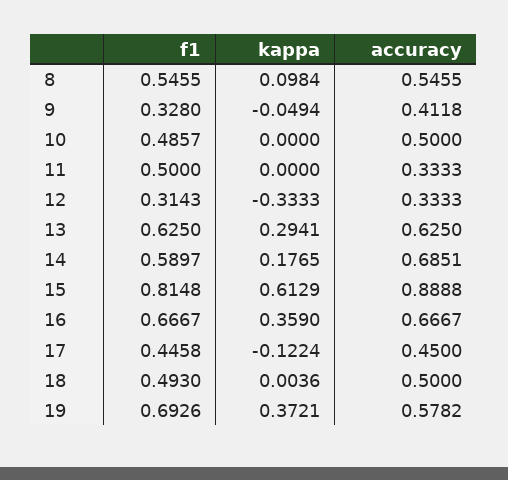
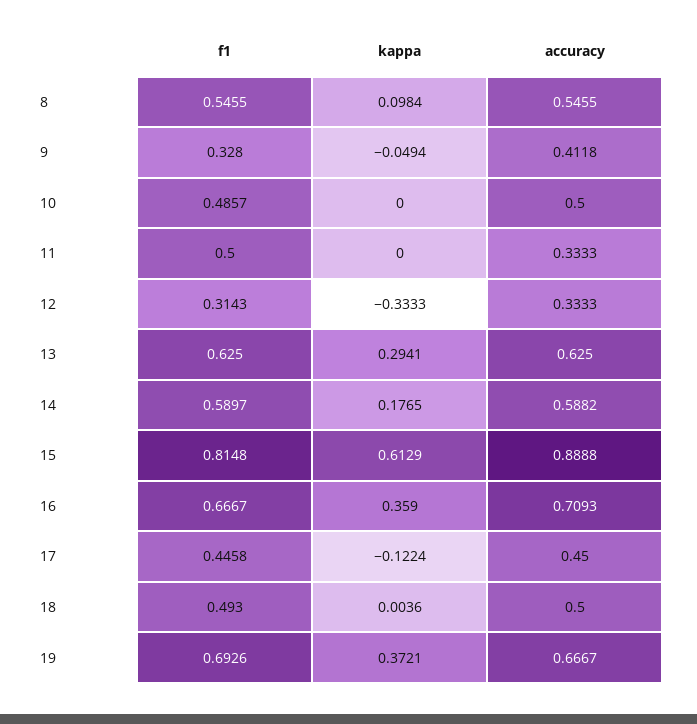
  {
    "f1": {
      "8": 0.5455,
      "9": 0.328,
      "10": 0.4857,
      "11": 0.5,
      "12": 0.3143,
      "13": 0.625,
      "14": 0.5897,
      "15": 0.8148,
      "16": 0.6667,
      "17": 0.4458,
      "18": 0.493,
      "19": 0.6926
    },
    "kappa": {
      "8": 0.0984,
      "9": -0.0494,
      "10": 0,
      "11": 0,
      "12": -0.3333,
      "13": 0.2941,
      "14": 0.1765,
      "15": 0.6129,
      "16": 0.359,
      "17": -0.1224,
      "18": 0.0036,
      "19": 0.3721
    },
    "accuracy": {
      "8": 0.5455,
      "9": 0.4118,
      "10": 0.5,
      "11": 0.3333,
      "12": 0.3333,
      "13": 0.625,
-     "14": 0.6851,
+     "14": 0.5882,
      "15": 0.8888,
-     "16": 0.6667,
+     "16": 0.7093,
      "17": 0.45,
      "18": 0.5,
-     "19": 0.5782
+     "19": 0.6667
    }
  }

